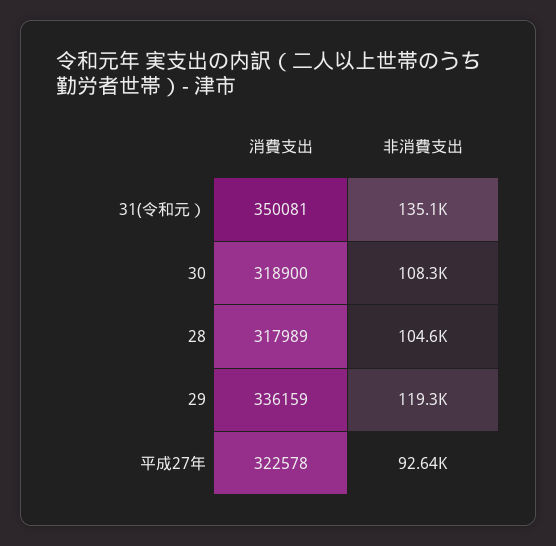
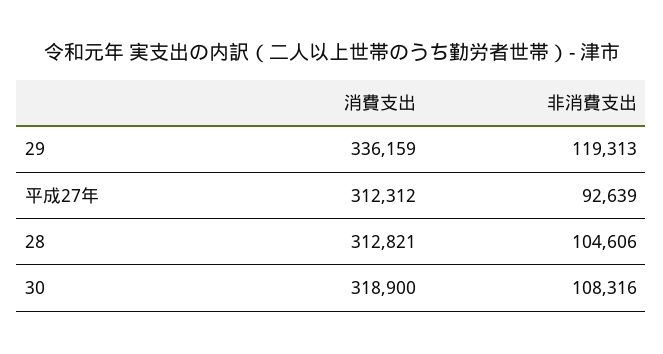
  {
    "消費支出": {
-     "31(令和元）": 350081,
      "30": 318900,
-     "28": 317989,
+     "28": 312821,
      "29": 336159,
-     "平成27年": 322578
+     "平成27年": 312312
    },
    "非消費支出": {
-     "31(令和元）": 135100,
      "30": 108316,
      "28": 104606,
      "29": 119313,
      "平成27年": 92639
    }
  }

